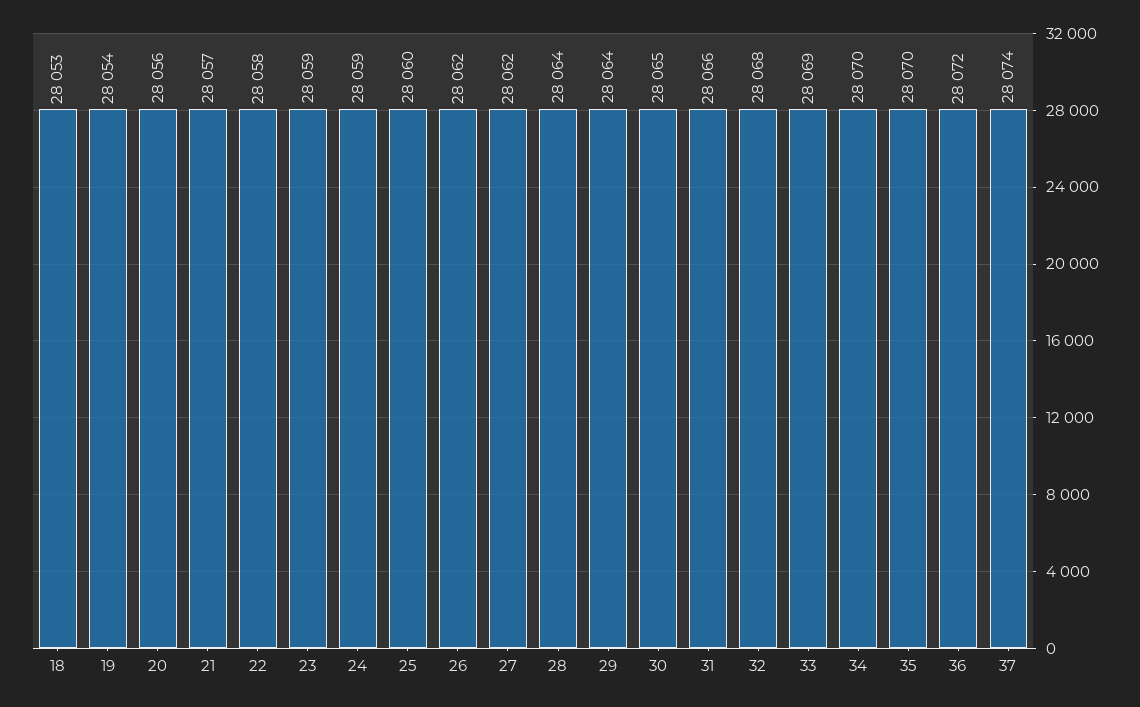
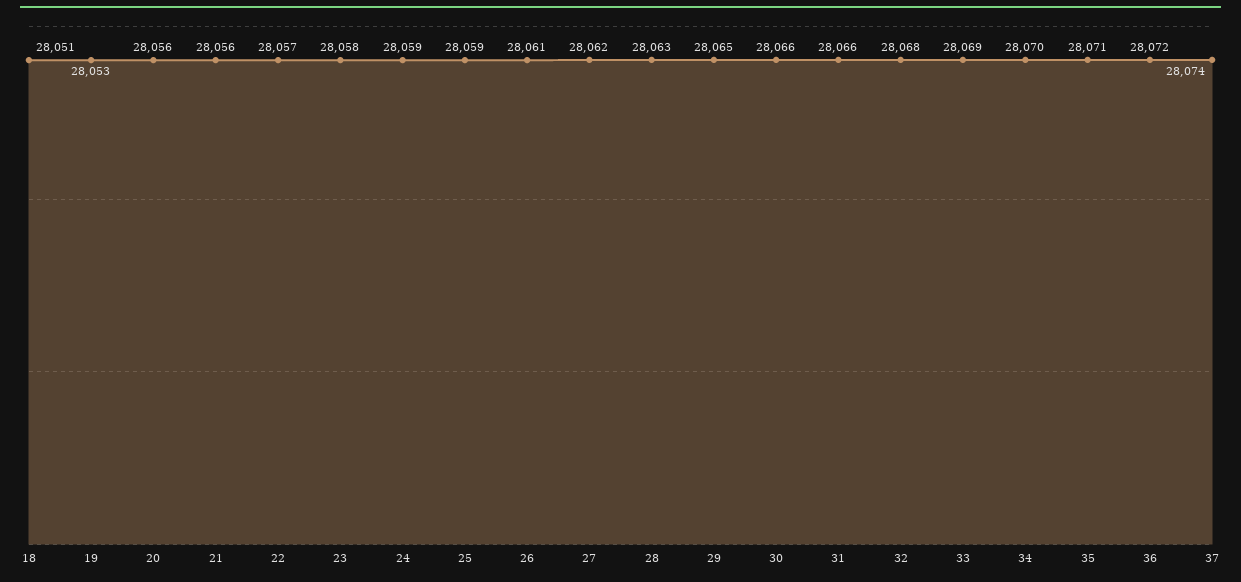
  {
-   "18": 28053,
+   "18": 28051,
-   "19": 28054,
+   "19": 28053,
    "20": 28056,
-   "21": 28057,
+   "21": 28056,
-   "22": 28058,
+   "22": 28057,
-   "23": 28059,
+   "23": 28058,
    "24": 28059,
-   "25": 28060,
+   "25": 28059,
-   "26": 28062,
+   "26": 28061,
    "27": 28062,
-   "28": 28064,
+   "28": 28063,
-   "29": 28064,
+   "29": 28065,
-   "30": 28065,
+   "30": 28066,
    "31": 28066,
    "32": 28068,
    "33": 28069,
    "34": 28070,
-   "35": 28070,
+   "35": 28071,
    "36": 28072,
    "37": 28074
  }

